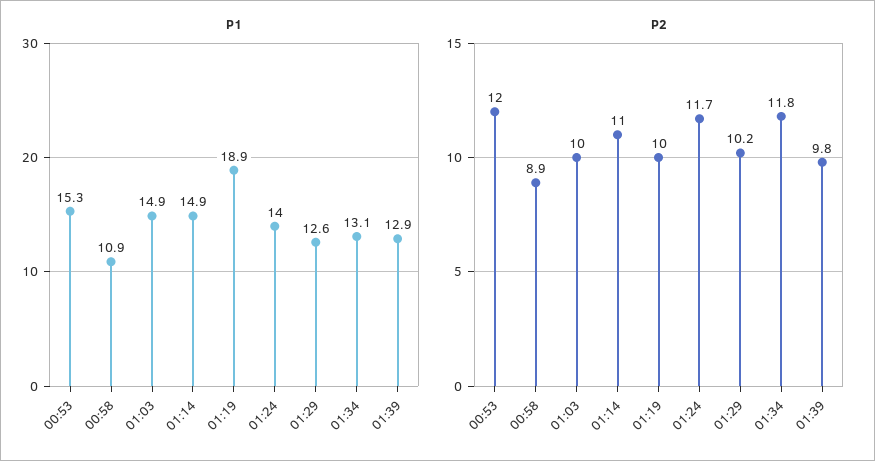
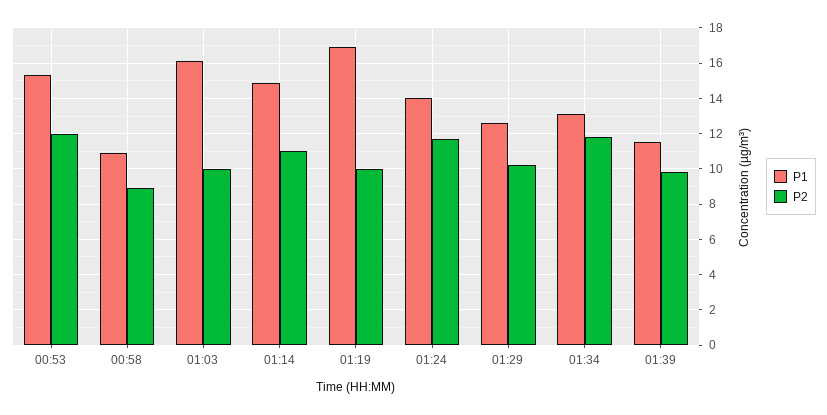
  {
    "P1": {
      "00:53": 15.3,
      "00:58": 10.9,
-     "01:03": 14.9,
+     "01:03": 16,
      "01:14": 14.9,
-     "01:19": 18.9,
+     "01:19": 17,
      "01:24": 14,
      "01:29": 12.6,
      "01:34": 13.1,
-     "01:39": 12.9
+     "01:39": 11.5
    },
    "P2": {
      "00:53": 12,
      "00:58": 8.9,
      "01:03": 10,
      "01:14": 11,
      "01:19": 10,
      "01:24": 11.7,
      "01:29": 10.2,
      "01:34": 11.8,
      "01:39": 9.8
    }
  }

